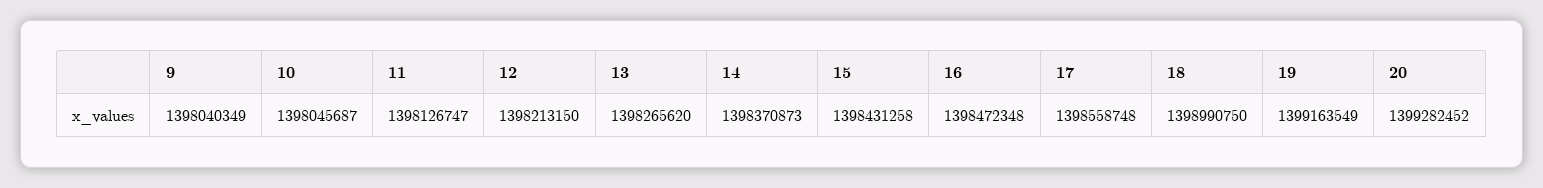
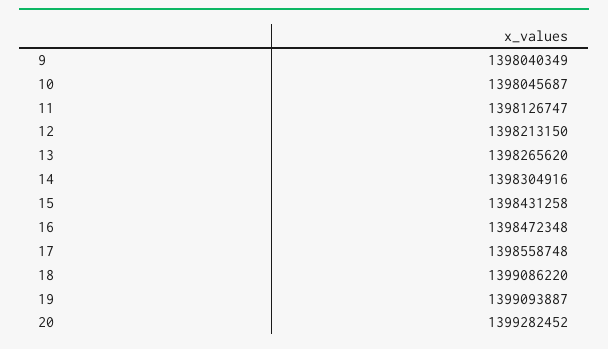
  {
    "9": 1398040349,
    "10": 1398045687,
    "11": 1398126747,
    "12": 1398213150,
    "13": 1398265620,
-   "14": 1398370873,
+   "14": 1398304916,
    "15": 1398431258,
    "16": 1398472348,
    "17": 1398558748,
-   "18": 1398990750,
+   "18": 1399086220,
-   "19": 1399163549,
+   "19": 1399093887,
    "20": 1399282452
  }

